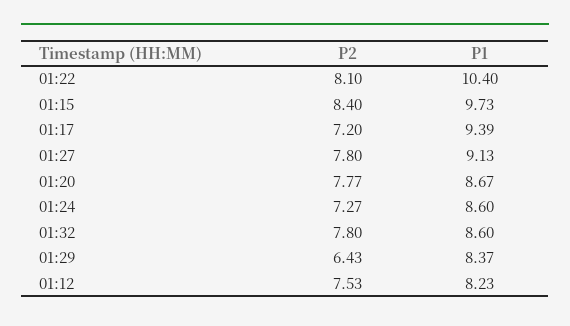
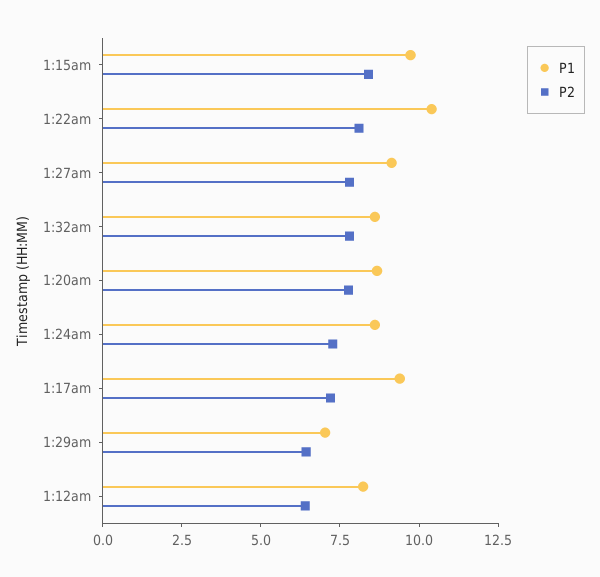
  {
    "P2": {
      "01:22": 8.1,
      "01:15": 8.4,
      "01:17": 7.2,
      "01:27": 7.8,
      "01:20": 7.77,
      "01:24": 7.27,
      "01:32": 7.8,
      "01:29": 6.43,
-     "01:12": 7.53
+     "01:12": 6.5
    },
    "P1": {
      "01:22": 10.4,
      "01:15": 9.73,
      "01:17": 9.39,
      "01:27": 9.13,
      "01:20": 8.67,
      "01:24": 8.6,
      "01:32": 8.6,
-     "01:29": 8.37,
+     "01:29": 7,
      "01:12": 8.23
    }
  }

